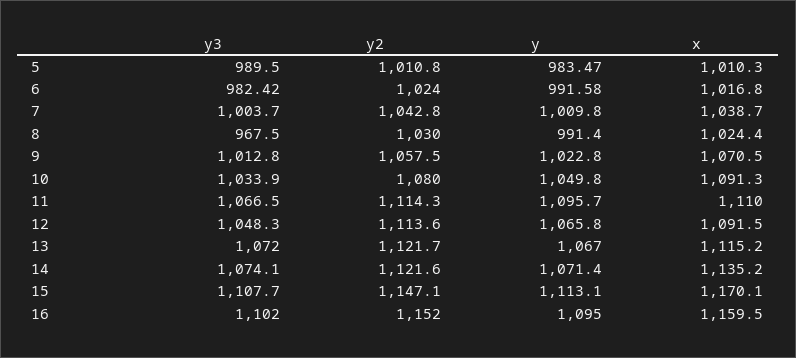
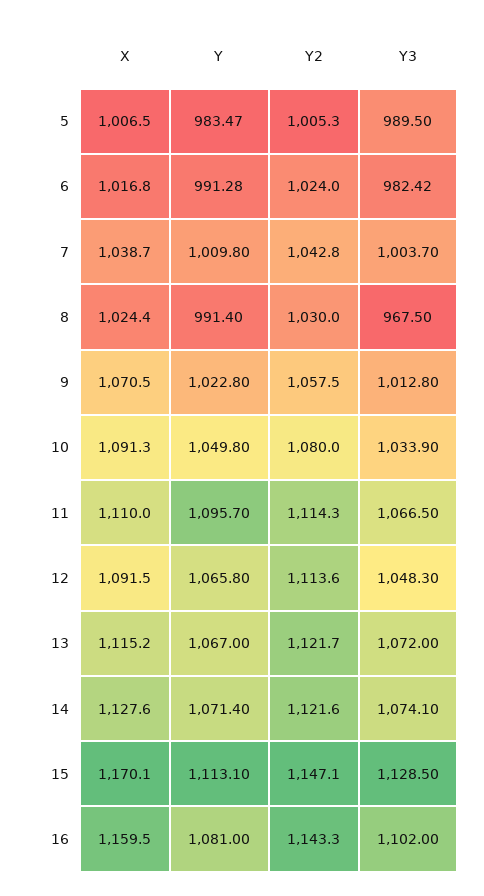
  {
    "y3": {
      "5": 989.5,
      "6": 982.42,
      "7": 1003.7,
      "8": 967.5,
      "9": 1012.8,
      "10": 1033.9,
      "11": 1066.5,
      "12": 1048.3,
      "13": 1072,
      "14": 1074.1,
-     "15": 1107.7,
+     "15": 1128.5,
      "16": 1102
    },
    "y2": {
-     "5": 1010.8,
+     "5": 1005.3,
      "6": 1024,
      "7": 1042.8,
      "8": 1030,
      "9": 1057.5,
      "10": 1080,
      "11": 1114.3,
      "12": 1113.6,
      "13": 1121.7,
      "14": 1121.6,
      "15": 1147.1,
-     "16": 1152
+     "16": 1143.3
    },
    "y": {
      "5": 983.47,
-     "6": 991.58,
+     "6": 991.28,
      "7": 1009.8,
      "8": 991.4,
      "9": 1022.8,
      "10": 1049.8,
      "11": 1095.7,
      "12": 1065.8,
      "13": 1067,
      "14": 1071.4,
      "15": 1113.1,
-     "16": 1095
+     "16": 1081
    },
    "x": {
-     "5": 1010.3,
+     "5": 1006.5,
      "6": 1016.8,
      "7": 1038.7,
      "8": 1024.4,
      "9": 1070.5,
      "10": 1091.3,
      "11": 1110,
      "12": 1091.5,
      "13": 1115.2,
-     "14": 1135.2,
+     "14": 1127.6,
      "15": 1170.1,
      "16": 1159.5
    }
  }

